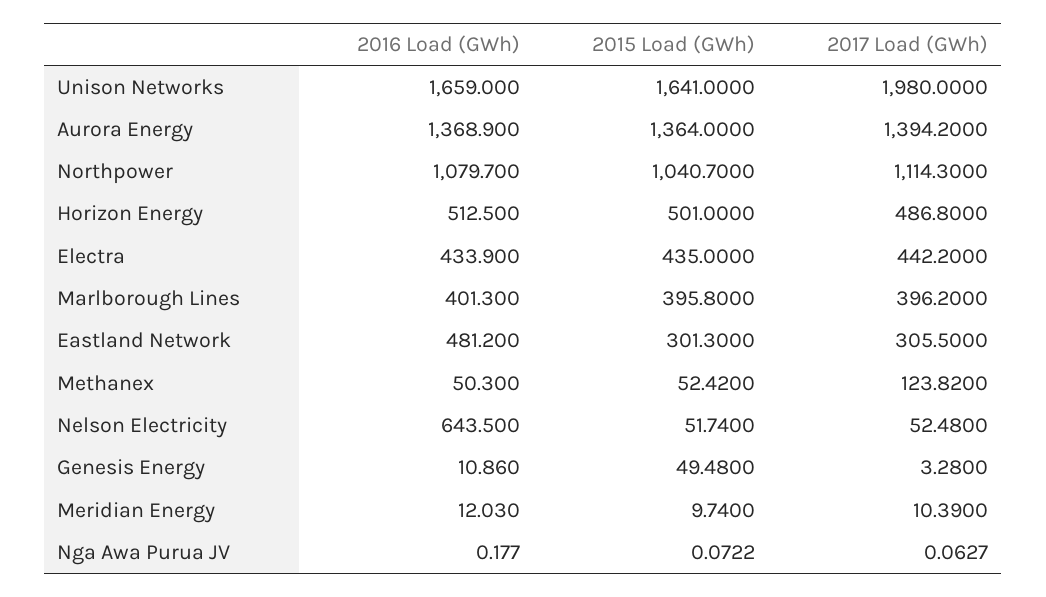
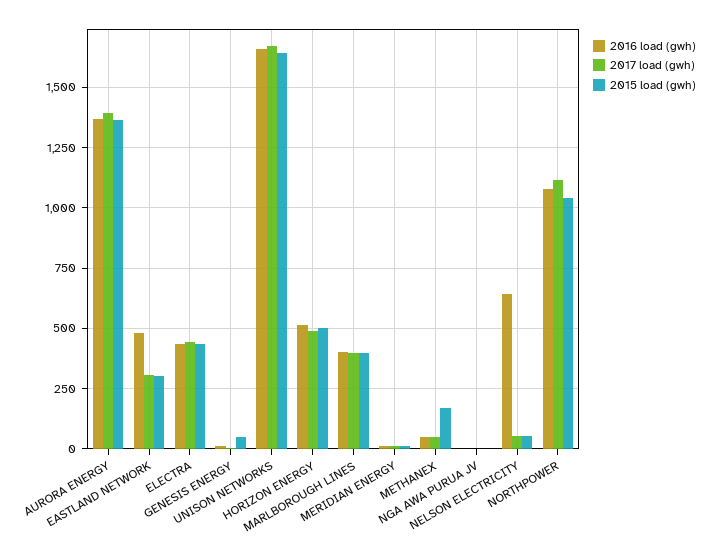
  {
    "2016 Load (GWh)": {
      "Unison Networks": 1659,
      "Aurora Energy": 1368.9,
      "Northpower": 1079.7,
      "Horizon Energy": 512.5,
      "Electra": 433.9,
      "Marlborough Lines": 401.3,
      "Eastland Network": 481.2,
      "Methanex": 50.3,
      "Nelson Electricity": 643.5,
      "Genesis Energy": 10.86,
      "Meridian Energy": 12.03,
      "Nga Awa Purua JV": 0.177
    },
    "2015 Load (GWh)": {
      "Unison Networks": 1641,
      "Aurora Energy": 1364,
      "Northpower": 1040.7,
      "Horizon Energy": 501,
      "Electra": 435,
      "Marlborough Lines": 395.8,
      "Eastland Network": 301.3,
-     "Methanex": 52.42,
+     "Methanex": 175,
      "Nelson Electricity": 51.74,
      "Genesis Energy": 49.48,
      "Meridian Energy": 9.74,
      "Nga Awa Purua JV": 0.0722
    },
    "2017 Load (GWh)": {
-     "Unison Networks": 1980,
+     "Unison Networks": 1675,
      "Aurora Energy": 1394.2,
      "Northpower": 1114.3,
      "Horizon Energy": 486.8,
      "Electra": 442.2,
      "Marlborough Lines": 396.2,
      "Eastland Network": 305.5,
-     "Methanex": 123.82,
+     "Methanex": 50,
      "Nelson Electricity": 52.48,
      "Genesis Energy": 3.28,
      "Meridian Energy": 10.39,
      "Nga Awa Purua JV": 0.0627
    }
  }

